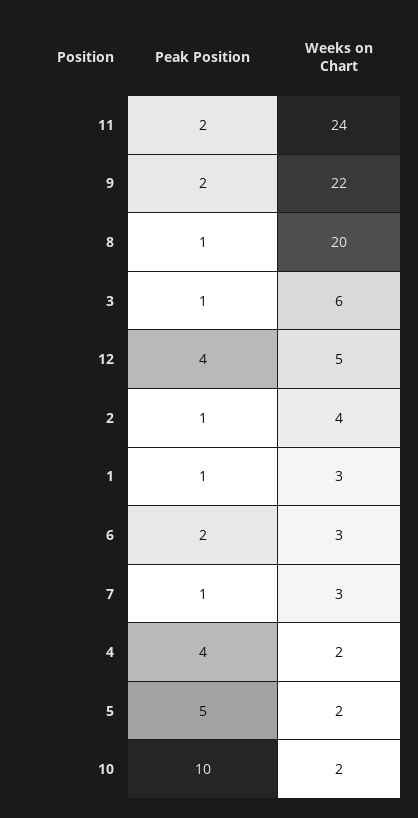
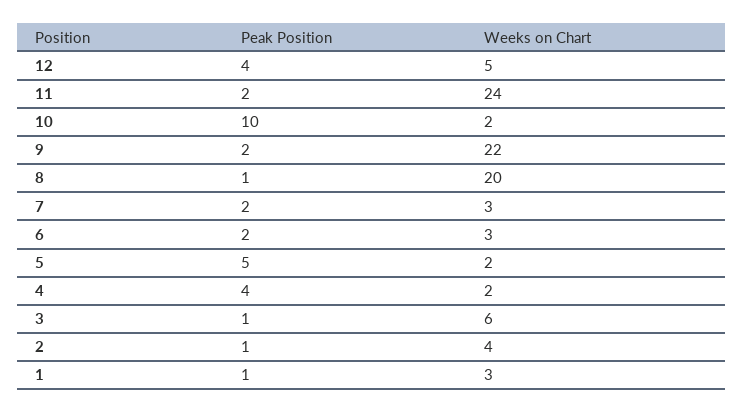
  {
    "Peak Position": {
      "11": 2,
      "9": 2,
      "8": 1,
      "3": 1,
      "12": 4,
      "2": 1,
      "1": 1,
      "6": 2,
-     "7": 1,
+     "7": 2,
      "4": 4,
      "5": 5,
      "10": 10
    },
    "Weeks on Chart": {
      "11": 24,
      "9": 22,
      "8": 20,
      "3": 6,
      "12": 5,
      "2": 4,
      "1": 3,
      "6": 3,
      "7": 3,
      "4": 2,
      "5": 2,
      "10": 2
    }
  }

